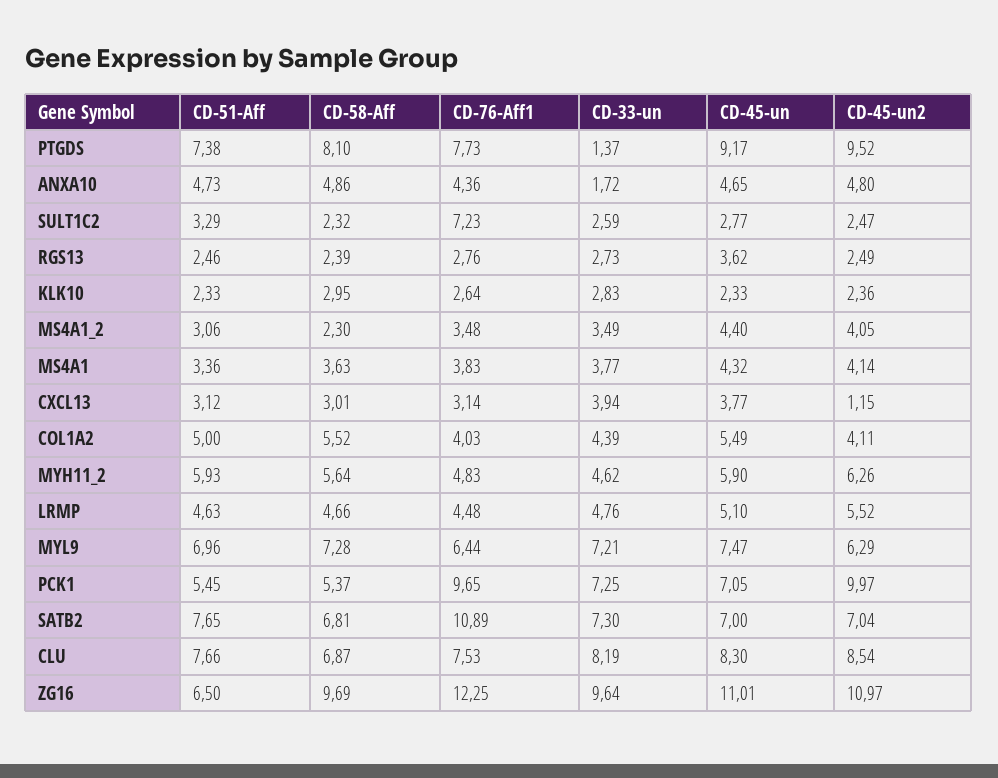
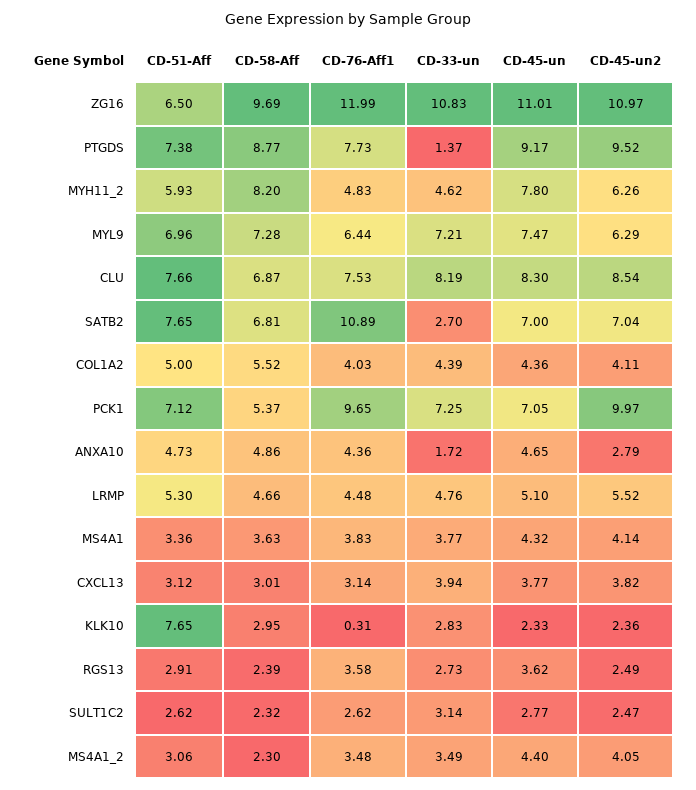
  {
    "CD-51-Aff": {
      "PTGDS": 7.38,
      "ANXA10": 4.73,
-     "SULT1C2": 3.29,
+     "SULT1C2": 2.62,
-     "RGS13": 2.46,
+     "RGS13": 2.91,
-     "KLK10": 2.33,
+     "KLK10": 7.65,
      "MS4A1_2": 3.06,
      "MS4A1": 3.36,
      "CXCL13": 3.12,
      "COL1A2": 5,
      "MYH11_2": 5.93,
-     "LRMP": 4.63,
+     "LRMP": 5.3,
      "MYL9": 6.96,
-     "PCK1": 5.45,
+     "PCK1": 7.12,
      "SATB2": 7.65,
      "CLU": 7.66,
      "ZG16": 6.5
    },
    "CD-58-Aff": {
-     "PTGDS": 8.1,
+     "PTGDS": 8.77,
      "ANXA10": 4.86,
      "SULT1C2": 2.32,
      "RGS13": 2.39,
      "KLK10": 2.95,
      "MS4A1_2": 2.3,
      "MS4A1": 3.63,
      "CXCL13": 3.01,
      "COL1A2": 5.52,
-     "MYH11_2": 5.64,
+     "MYH11_2": 8.2,
      "LRMP": 4.66,
      "MYL9": 7.28,
      "PCK1": 5.37,
      "SATB2": 6.81,
      "CLU": 6.87,
      "ZG16": 9.69
    },
    "CD-76-Aff1": {
      "PTGDS": 7.73,
      "ANXA10": 4.36,
-     "SULT1C2": 7.23,
+     "SULT1C2": 2.62,
-     "RGS13": 2.76,
+     "RGS13": 3.58,
-     "KLK10": 2.64,
+     "KLK10": 0.31,
      "MS4A1_2": 3.48,
      "MS4A1": 3.83,
      "CXCL13": 3.14,
      "COL1A2": 4.03,
      "MYH11_2": 4.83,
      "LRMP": 4.48,
      "MYL9": 6.44,
      "PCK1": 9.65,
      "SATB2": 10.89,
      "CLU": 7.53,
-     "ZG16": 12.25
+     "ZG16": 11.99
    },
    "CD-33-un": {
      "PTGDS": 1.37,
      "ANXA10": 1.72,
-     "SULT1C2": 2.59,
+     "SULT1C2": 3.14,
      "RGS13": 2.73,
      "KLK10": 2.83,
      "MS4A1_2": 3.49,
      "MS4A1": 3.77,
      "CXCL13": 3.94,
      "COL1A2": 4.39,
      "MYH11_2": 4.62,
      "LRMP": 4.76,
      "MYL9": 7.21,
      "PCK1": 7.25,
-     "SATB2": 7.3,
+     "SATB2": 2.7,
      "CLU": 8.19,
-     "ZG16": 9.64
+     "ZG16": 10.83
    },
    "CD-45-un": {
      "PTGDS": 9.17,
      "ANXA10": 4.65,
      "SULT1C2": 2.77,
      "RGS13": 3.62,
      "KLK10": 2.33,
      "MS4A1_2": 4.4,
      "MS4A1": 4.32,
      "CXCL13": 3.77,
-     "COL1A2": 5.49,
+     "COL1A2": 4.36,
-     "MYH11_2": 5.9,
+     "MYH11_2": 7.8,
      "LRMP": 5.1,
      "MYL9": 7.47,
      "PCK1": 7.05,
      "SATB2": 7,
      "CLU": 8.3,
      "ZG16": 11.01
    },
    "CD-45-un2": {
      "PTGDS": 9.52,
-     "ANXA10": 4.8,
+     "ANXA10": 2.79,
      "SULT1C2": 2.47,
      "RGS13": 2.49,
      "KLK10": 2.36,
      "MS4A1_2": 4.05,
      "MS4A1": 4.14,
-     "CXCL13": 1.15,
+     "CXCL13": 3.82,
      "COL1A2": 4.11,
      "MYH11_2": 6.26,
      "LRMP": 5.52,
      "MYL9": 6.29,
      "PCK1": 9.97,
      "SATB2": 7.04,
      "CLU": 8.54,
      "ZG16": 10.97
    }
  }

